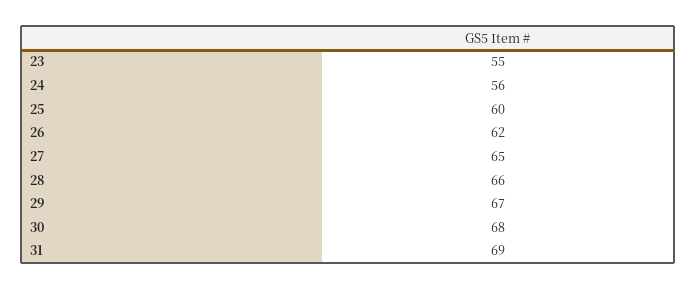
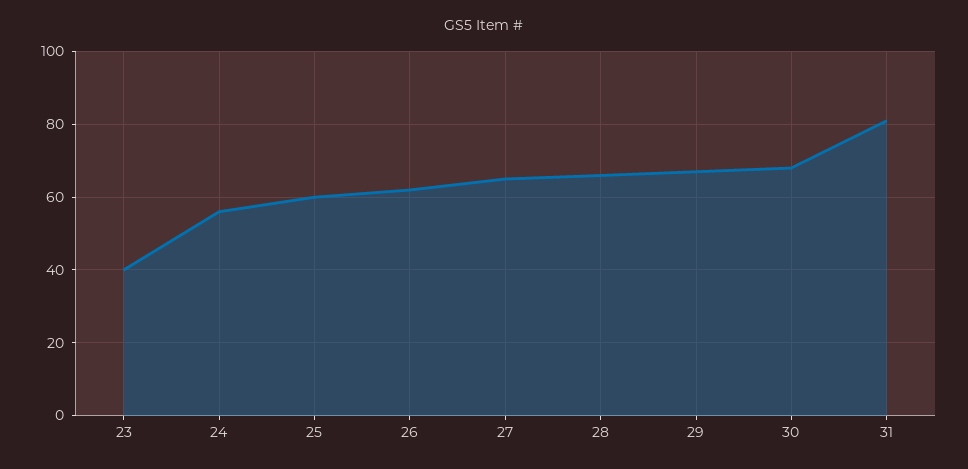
  {
-   "23": 55,
+   "23": 40,
    "24": 56,
    "25": 60,
    "26": 62,
    "27": 65,
    "28": 66,
    "29": 67,
    "30": 68,
-   "31": 69
+   "31": 80
  }

